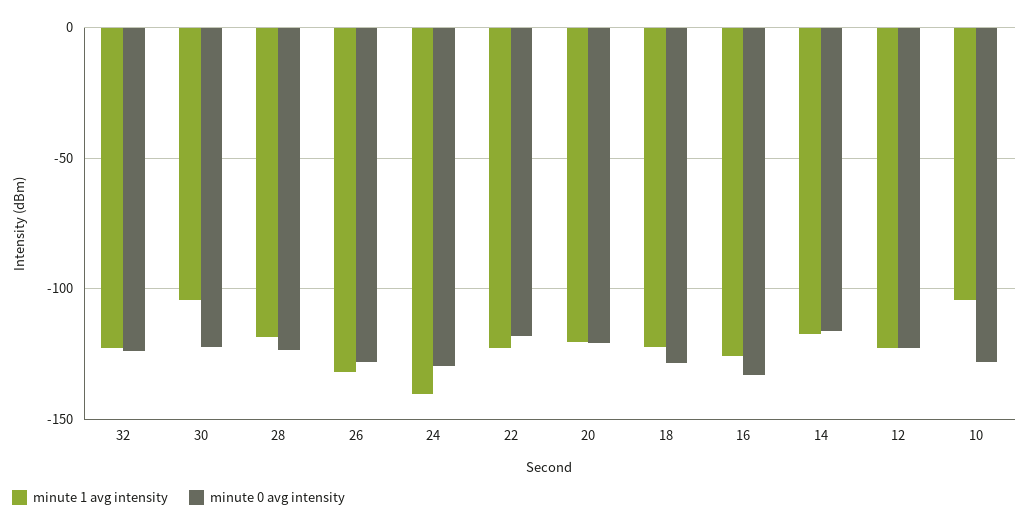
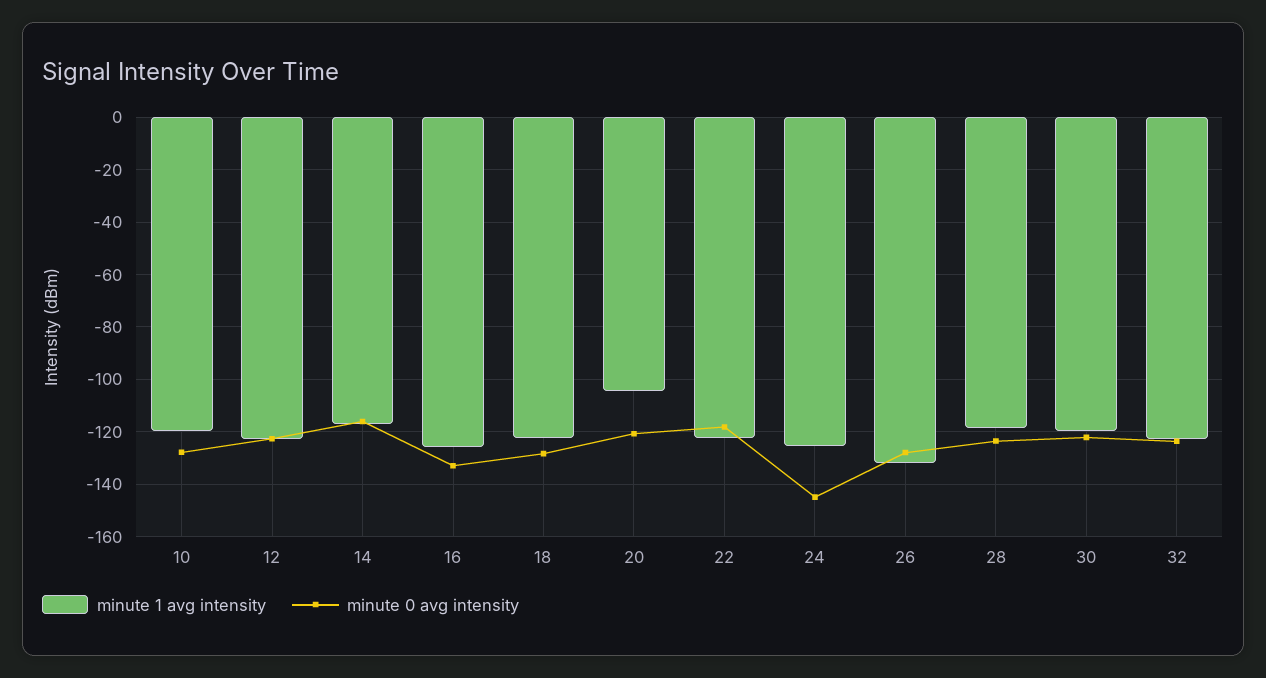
  {
    "minute 1 avg intensity": {
      "32": -122.5,
-     "30": -105,
+     "30": -120,
      "28": -117.5,
      "26": -132.5,
-     "24": -140,
+     "24": -125,
      "22": -122.5,
-     "20": -120,
+     "20": -105,
      "18": -122.5,
      "16": -125,
      "14": -117.5,
      "12": -122.5,
-     "10": -105
+     "10": -120
    },
    "minute 0 avg intensity": {
      "32": -122.5,
      "30": -122.5,
      "28": -122.5,
      "26": -127.5,
-     "24": -130,
+     "24": -145,
      "22": -117.5,
      "20": -120,
      "18": -127.5,
      "16": -132.5,
      "14": -115,
      "12": -122.5,
      "10": -127.5
    }
  }

